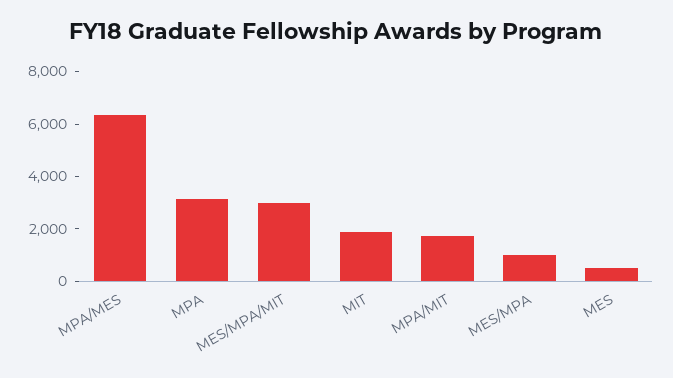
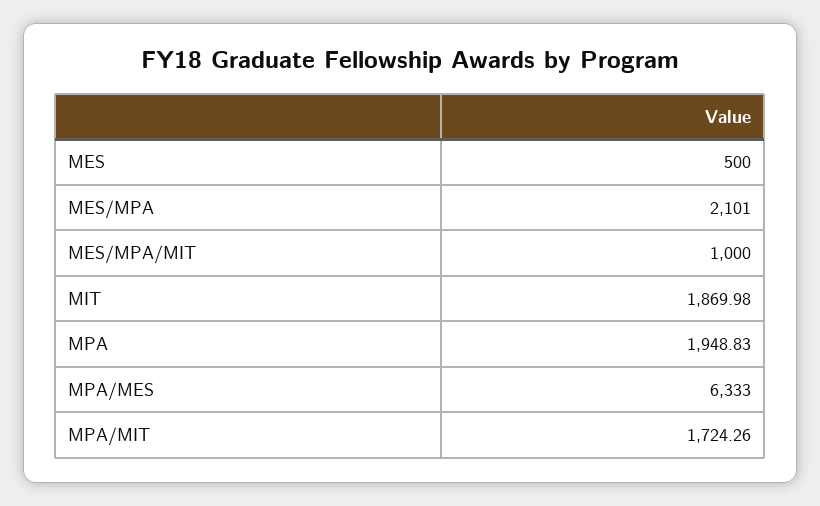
  {
    "MPA/MES": 6333,
-   "MPA": 3000,
+   "MPA": 1948.83,
-   "MES/MPA/MIT": 3000,
+   "MES/MPA/MIT": 1000,
    "MIT": 1869.98,
    "MPA/MIT": 1724.26,
-   "MES/MPA": 1000,
+   "MES/MPA": 2101,
    "MES": 500
  }

